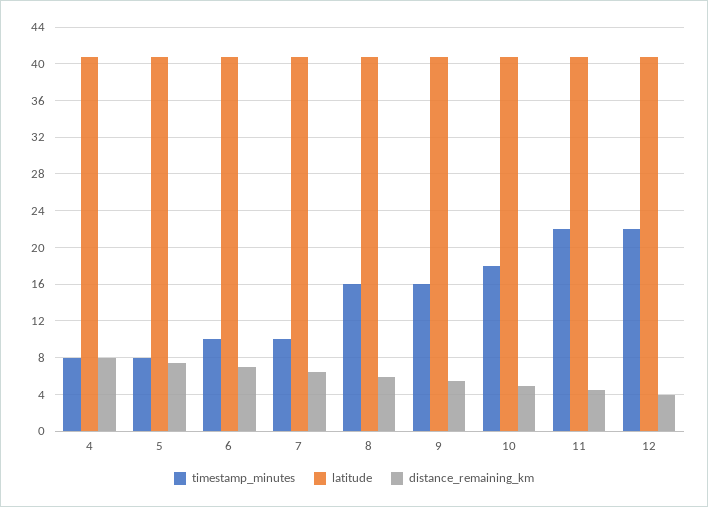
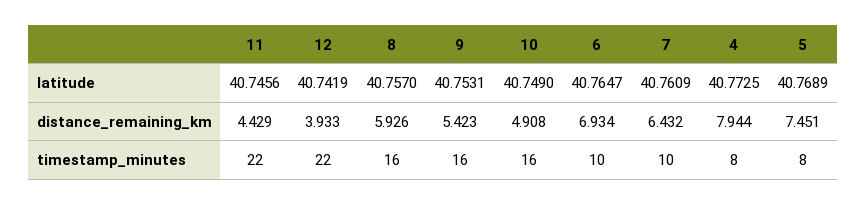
  {
    "timestamp_minutes": {
      "4": 8,
      "5": 8,
      "6": 10,
      "7": 10,
      "8": 16,
      "9": 16,
-     "10": 18,
+     "10": 16,
      "11": 22,
      "12": 22
    },
    "latitude": {
      "4": 40.7725,
      "5": 40.7689,
      "6": 40.7647,
      "7": 40.7609,
      "8": 40.757,
      "9": 40.7531,
      "10": 40.749,
      "11": 40.7456,
      "12": 40.7419
    },
    "distance_remaining_km": {
      "4": 7.944,
      "5": 7.451,
      "6": 6.934,
      "7": 6.432,
      "8": 5.926,
      "9": 5.423,
      "10": 4.908,
      "11": 4.429,
      "12": 3.933
    }
  }

